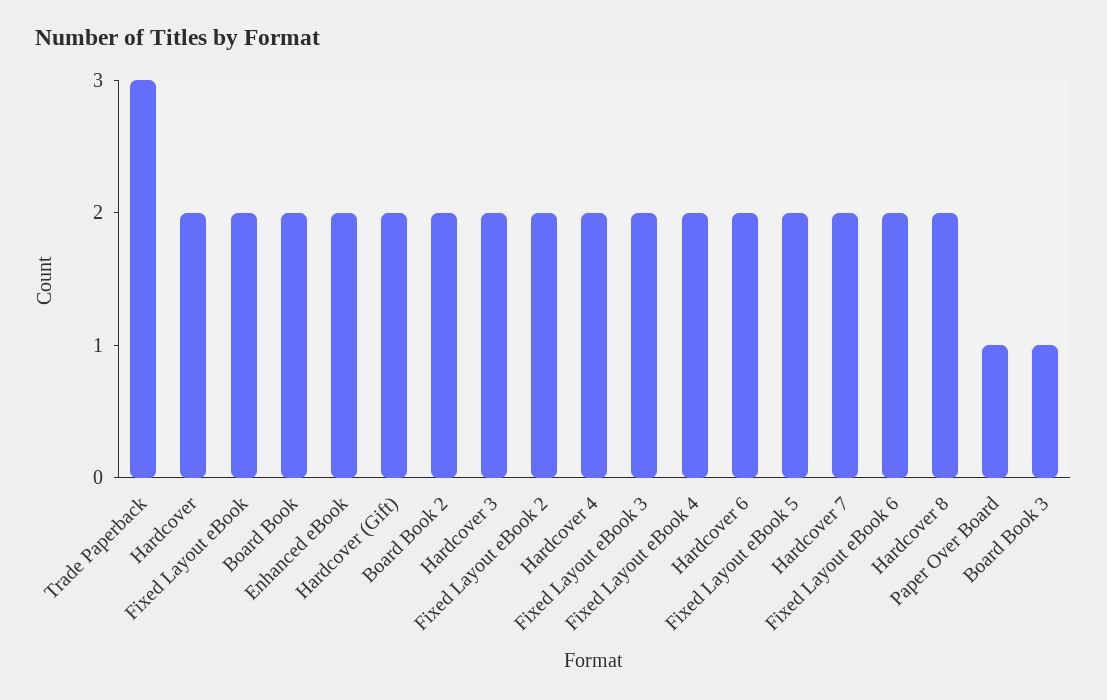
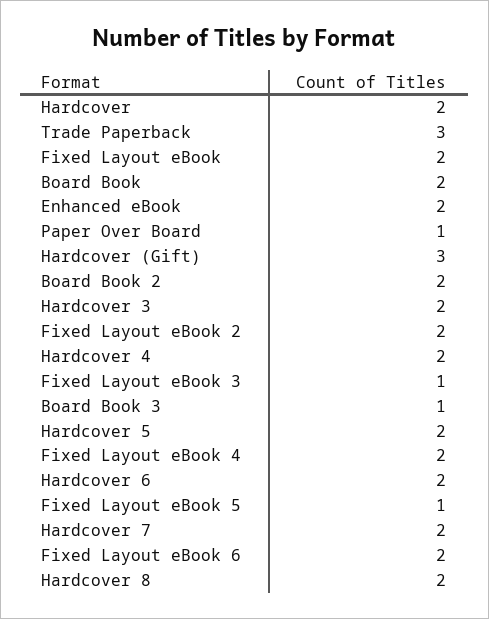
  {
    "Trade Paperback": 3,
    "Hardcover": 2,
    "Fixed Layout eBook": 2,
    "Board Book": 2,
    "Enhanced eBook": 2,
-   "Hardcover (Gift)": 2,
+   "Hardcover (Gift)": 3,
    "Board Book 2": 2,
    "Hardcover 3": 2,
    "Fixed Layout eBook 2": 2,
    "Hardcover 4": 2,
-   "Fixed Layout eBook 3": 2,
+   "Fixed Layout eBook 3": 1,
    "Fixed Layout eBook 4": 2,
    "Hardcover 6": 2,
-   "Fixed Layout eBook 5": 2,
+   "Fixed Layout eBook 5": 1,
    "Hardcover 7": 2,
    "Fixed Layout eBook 6": 2,
    "Hardcover 8": 2,
    "Paper Over Board": 1,
-   "Board Book 3": 1
+   "Board Book 3": 1,
+   "Hardcover 5": 2
  }

